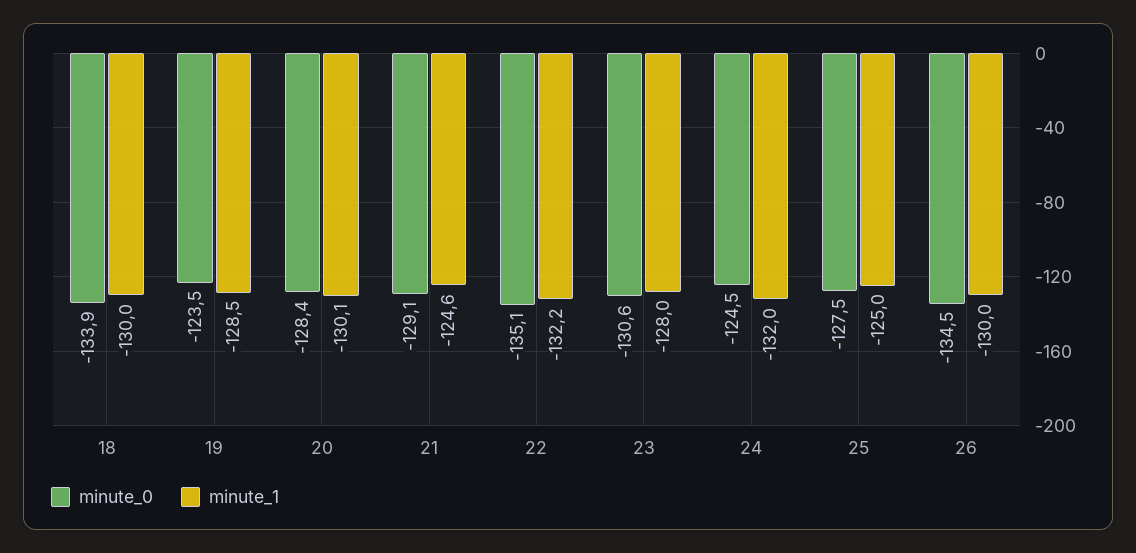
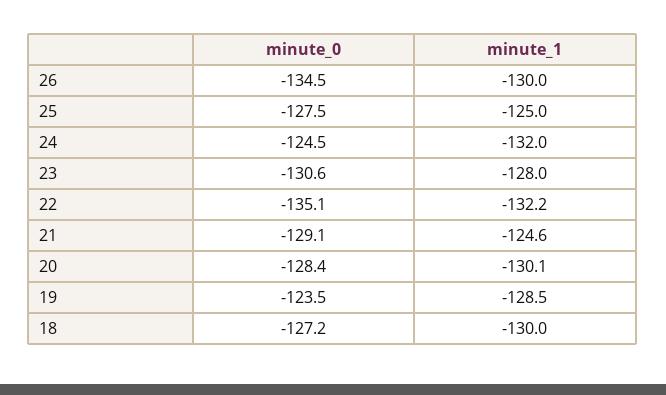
  {
    "minute_0": {
-     "18": -133.9,
+     "18": -127.2,
      "19": -123.5,
      "20": -128.4,
      "21": -129.1,
      "22": -135.1,
      "23": -130.6,
      "24": -124.5,
      "25": -127.5,
      "26": -134.5
    },
    "minute_1": {
      "18": -130,
      "19": -128.5,
      "20": -130.1,
      "21": -124.6,
      "22": -132.2,
      "23": -128,
      "24": -132,
      "25": -125,
      "26": -130
    }
  }

